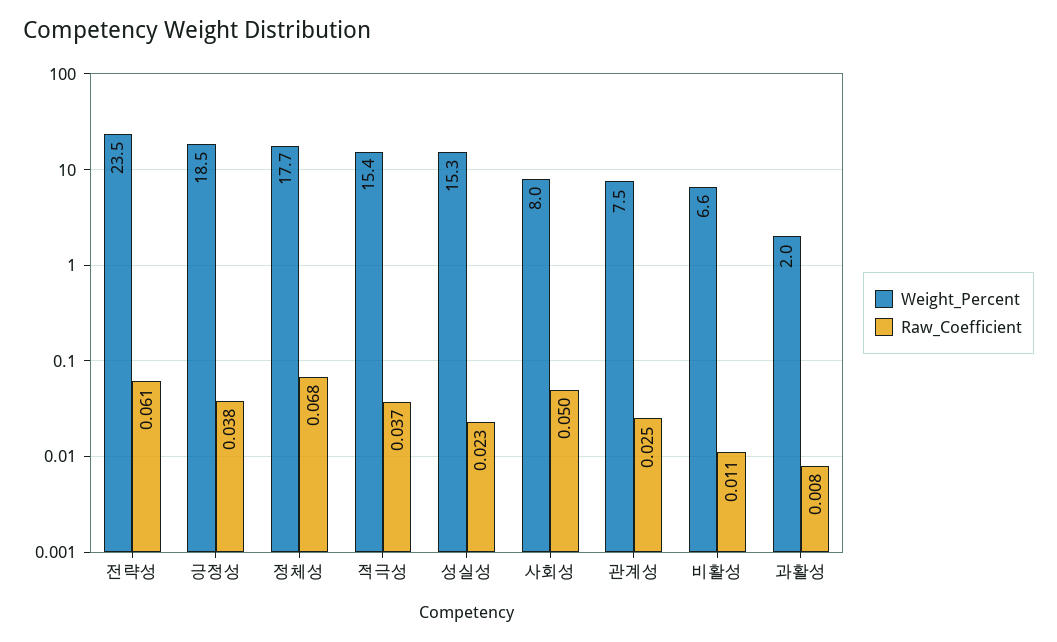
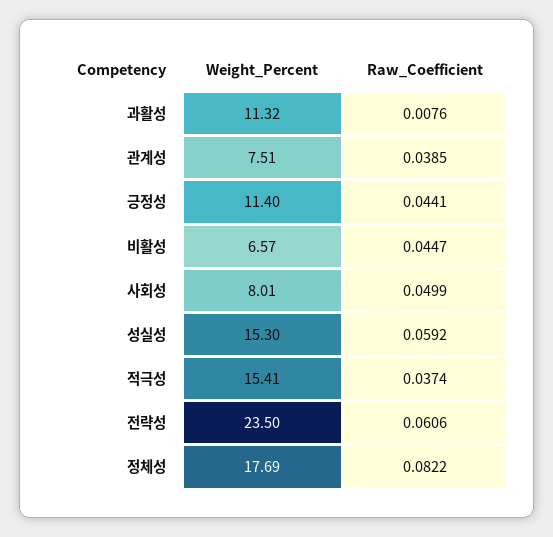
  {
    "Weight_Percent": {
      "전략성": 23.5,
-     "긍정성": 18.5,
+     "긍정성": 11.4,
      "정체성": 17.69,
      "적극성": 15.41,
      "성실성": 15.3,
      "사회성": 8.01,
      "관계성": 7.51,
      "비활성": 6.57,
-     "과활성": 2
+     "과활성": 11.32
    },
    "Raw_Coefficient": {
      "전략성": 0.0606,
-     "긍정성": 0.038,
+     "긍정성": 0.0441,
-     "정체성": 0.068,
+     "정체성": 0.0822,
      "적극성": 0.0374,
-     "성실성": 0.023,
+     "성실성": 0.0592,
      "사회성": 0.0499,
-     "관계성": 0.025,
+     "관계성": 0.0385,
-     "비활성": 0.011,
+     "비활성": 0.0447,
      "과활성": 0.0076
    }
  }

